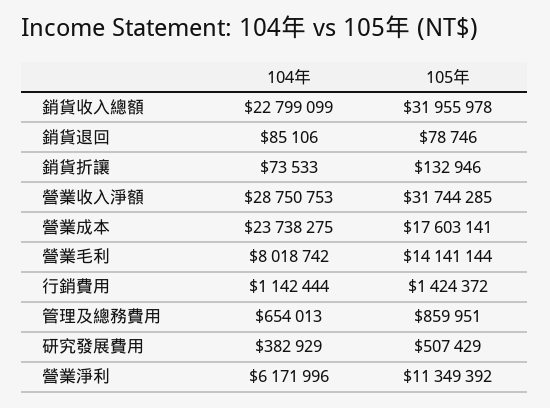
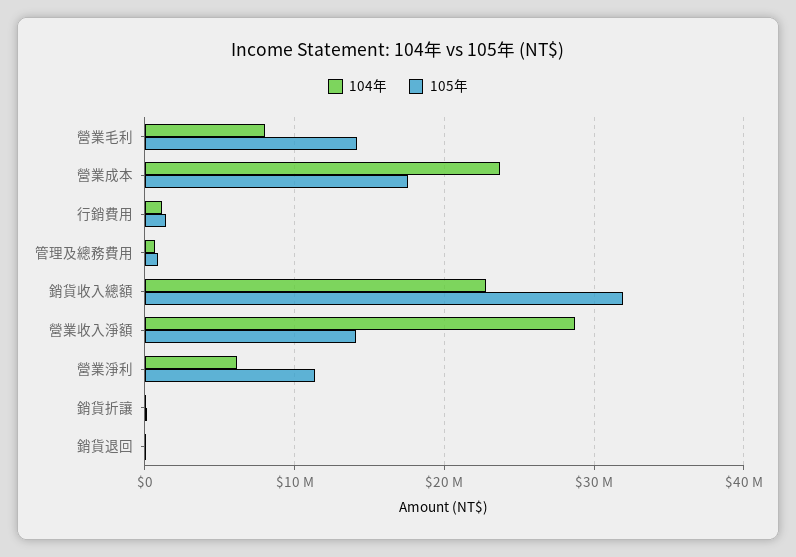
  {
    "104年": {
      "銷貨收入總額": 22799099,
      "銷貨退回": 85106,
      "銷貨折讓": 73533,
      "營業收入淨額": 28750753,
      "營業成本": 23738275,
      "營業毛利": 8018742,
      "行銷費用": 1142444,
      "管理及總務費用": 654013,
-     "研究發展費用": 382929,
      "營業淨利": 6171996
    },
    "105年": {
      "銷貨收入總額": 31955978,
      "銷貨退回": 78746,
      "銷貨折讓": 132946,
-     "營業收入淨額": 31744285,
+     "營業收入淨額": 14000000,
      "營業成本": 17603141,
      "營業毛利": 14141144,
      "行銷費用": 1424372,
      "管理及總務費用": 859951,
-     "研究發展費用": 507429,
      "營業淨利": 11349392
    }
  }

